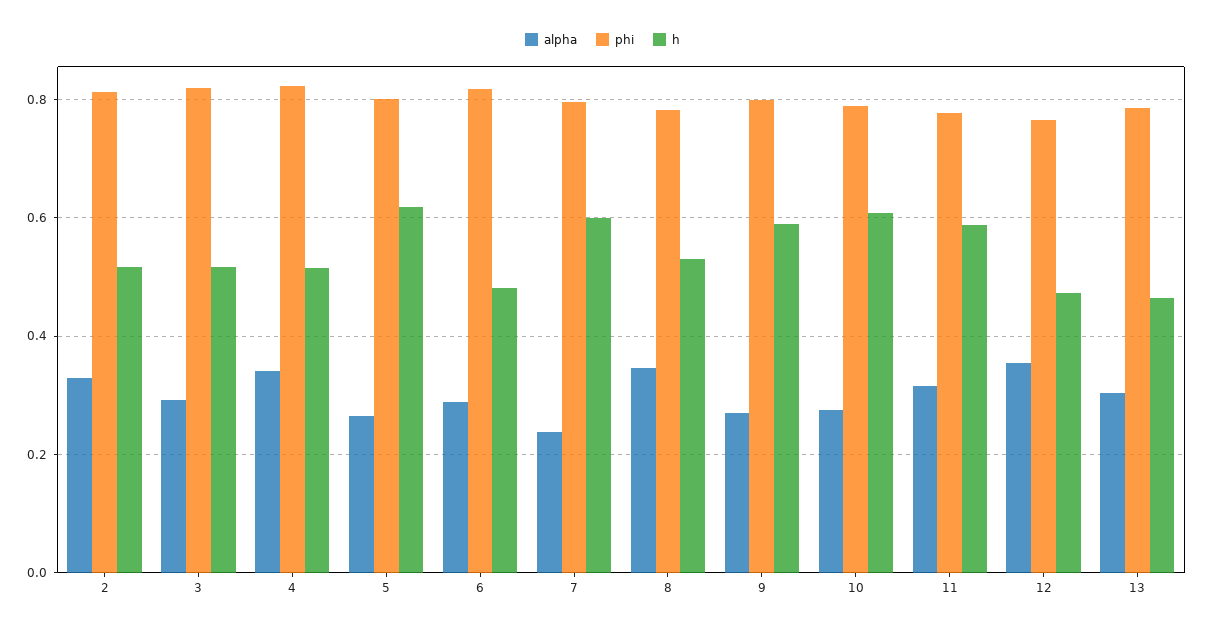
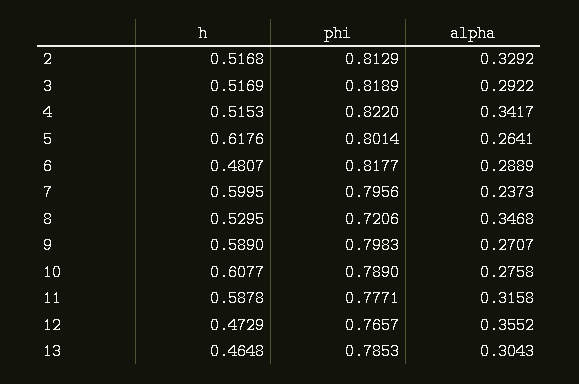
  {
    "alpha": {
      "2": 0.3292,
      "3": 0.2922,
      "4": 0.3417,
      "5": 0.2641,
      "6": 0.2889,
      "7": 0.2373,
      "8": 0.3468,
      "9": 0.2707,
      "10": 0.2758,
      "11": 0.3158,
      "12": 0.3552,
      "13": 0.3043
    },
    "phi": {
      "2": 0.8129,
      "3": 0.8189,
      "4": 0.822,
      "5": 0.8014,
      "6": 0.8177,
      "7": 0.7956,
-     "8": 0.78,
+     "8": 0.7206,
      "9": 0.7983,
      "10": 0.789,
      "11": 0.7771,
      "12": 0.7657,
      "13": 0.7853
    },
    "h": {
      "2": 0.5168,
      "3": 0.5169,
      "4": 0.5153,
      "5": 0.6176,
      "6": 0.4807,
      "7": 0.5995,
      "8": 0.5295,
      "9": 0.589,
      "10": 0.6077,
      "11": 0.5878,
      "12": 0.4729,
      "13": 0.4648
    }
  }

